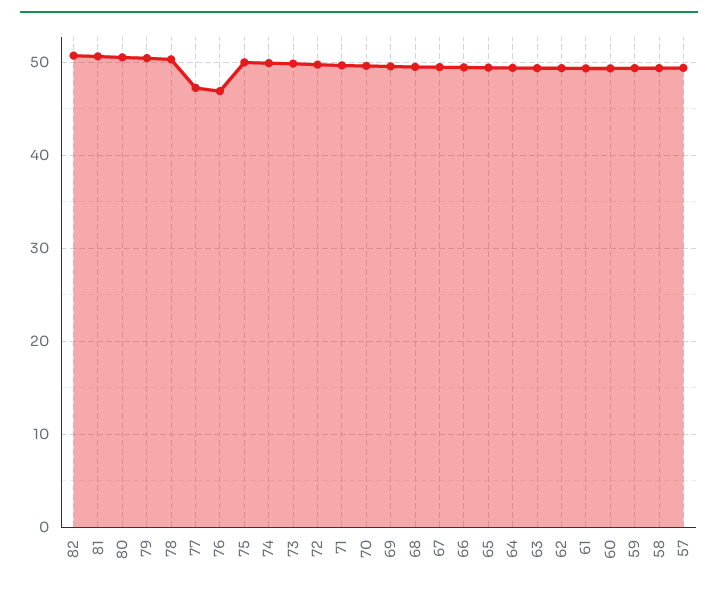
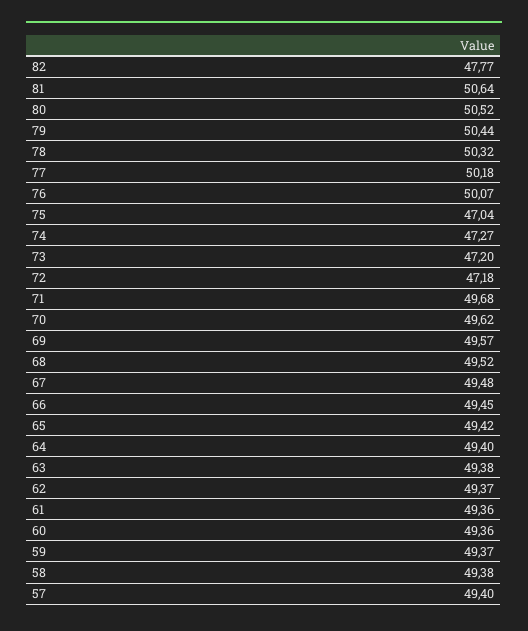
  {
-   "82": 51,
+   "82": 47.77,
    "81": 50.64,
    "80": 50.52,
    "79": 50.44,
    "78": 50.32,
-   "77": 47,
+   "77": 50.18,
-   "76": 47,
+   "76": 50.07,
-   "75": 50,
+   "75": 47.04,
-   "74": 50,
+   "74": 47.27,
-   "73": 50,
+   "73": 47.2,
-   "72": 50,
+   "72": 47.18,
    "71": 49.68,
    "70": 49.62,
    "69": 49.57,
    "68": 49.52,
    "67": 49.48,
    "66": 49.45,
    "65": 49.42,
    "64": 49.4,
    "63": 49.38,
    "62": 49.37,
    "61": 49.36,
    "60": 49.36,
    "59": 49.37,
    "58": 49.38,
    "57": 49.4
  }

